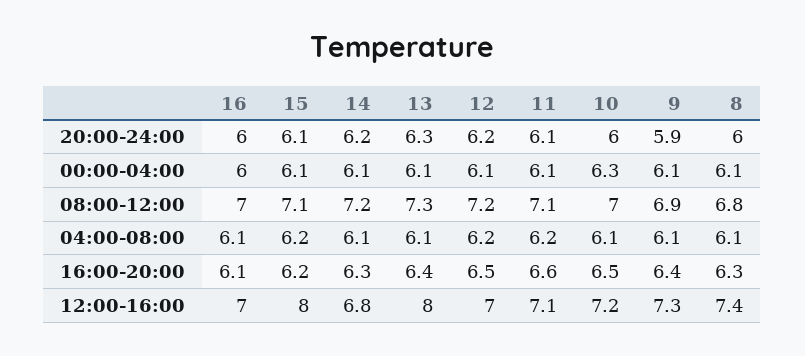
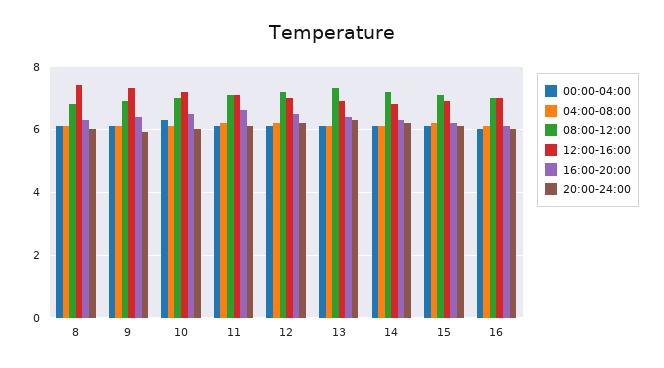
  {
    "20:00-24:00": {
      "16": 6,
      "15": 6.1,
      "14": 6.2,
      "13": 6.3,
      "12": 6.2,
      "11": 6.1,
      "10": 6,
      "9": 5.9,
      "8": 6
    },
    "00:00-04:00": {
      "16": 6,
      "15": 6.1,
      "14": 6.1,
      "13": 6.1,
      "12": 6.1,
      "11": 6.1,
      "10": 6.3,
      "9": 6.1,
      "8": 6.1
    },
    "08:00-12:00": {
      "16": 7,
      "15": 7.1,
      "14": 7.2,
      "13": 7.3,
      "12": 7.2,
      "11": 7.1,
      "10": 7,
      "9": 6.9,
      "8": 6.8
    },
    "04:00-08:00": {
      "16": 6.1,
      "15": 6.2,
      "14": 6.1,
      "13": 6.1,
      "12": 6.2,
      "11": 6.2,
      "10": 6.1,
      "9": 6.1,
      "8": 6.1
    },
    "16:00-20:00": {
      "16": 6.1,
      "15": 6.2,
      "14": 6.3,
      "13": 6.4,
      "12": 6.5,
      "11": 6.6,
      "10": 6.5,
      "9": 6.4,
      "8": 6.3
    },
    "12:00-16:00": {
      "16": 7,
-     "15": 8,
+     "15": 7,
      "14": 6.8,
-     "13": 8,
+     "13": 7,
      "12": 7,
      "11": 7.1,
      "10": 7.2,
      "9": 7.3,
      "8": 7.4
    }
  }

